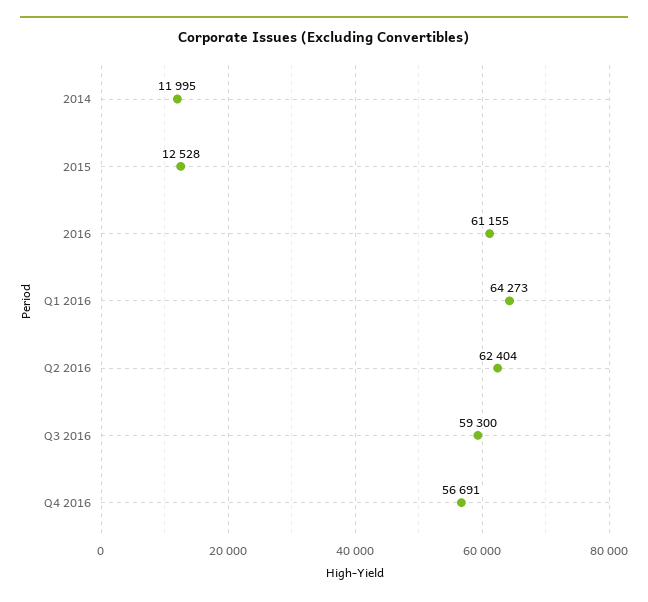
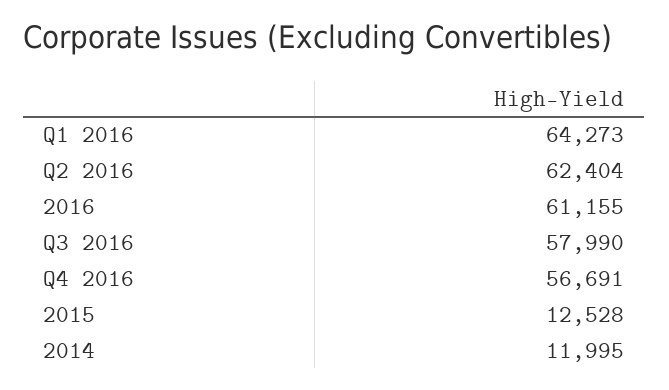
  {
    "2014": 11995,
    "2015": 12528,
    "2016": 61155,
    "Q1 2016": 64273,
    "Q2 2016": 62404,
-   "Q3 2016": 59300,
+   "Q3 2016": 57990,
    "Q4 2016": 56691
  }

